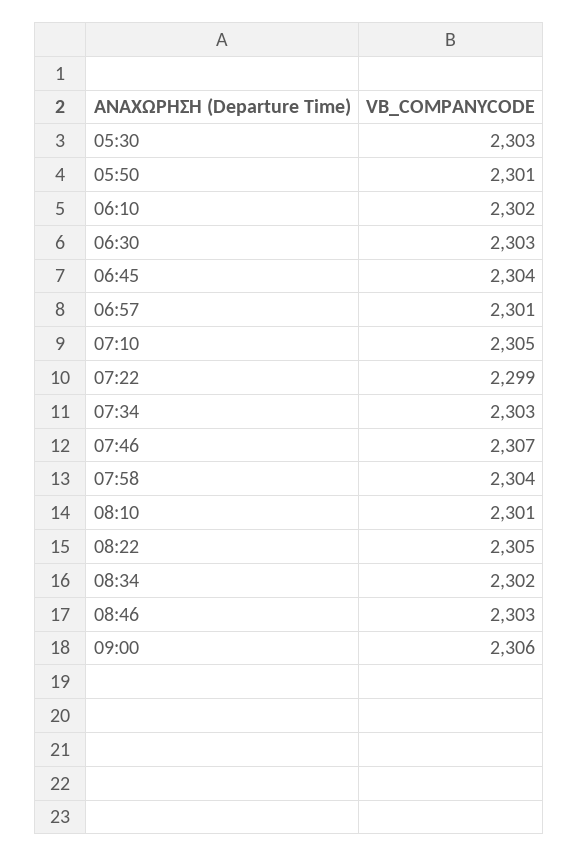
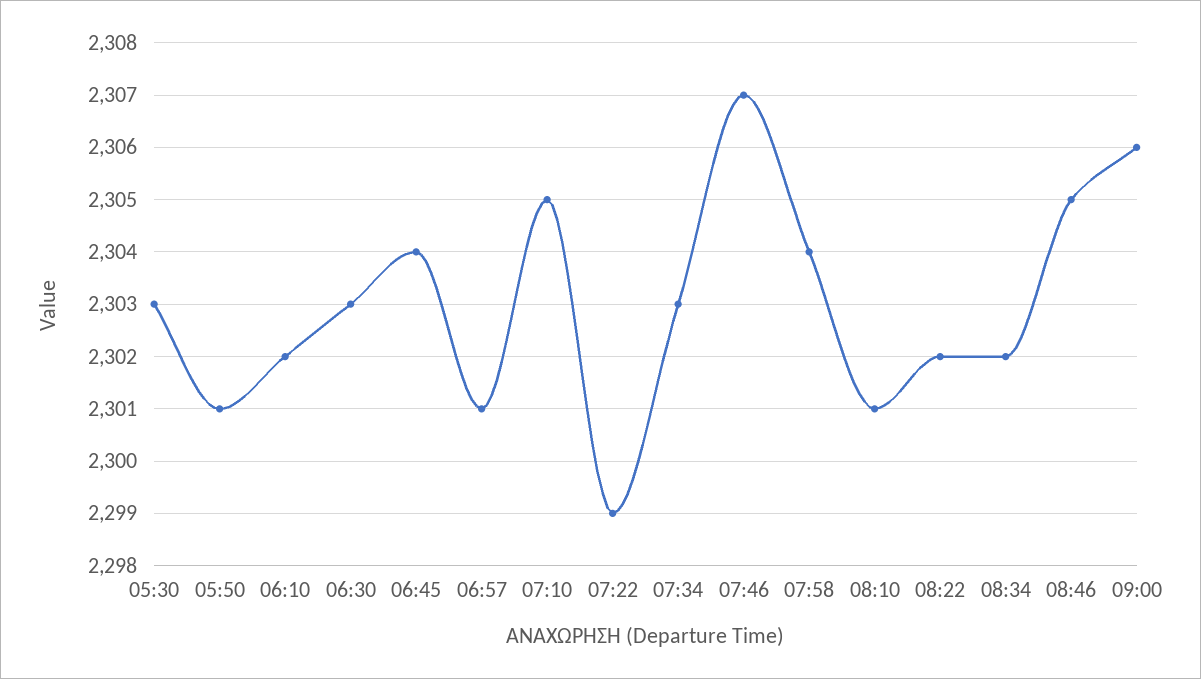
  {
    "05:30": 2303,
    "05:50": 2301,
    "06:10": 2302,
    "06:30": 2303,
    "06:45": 2304,
    "06:57": 2301,
    "07:10": 2305,
    "07:22": 2299,
    "07:34": 2303,
    "07:46": 2307,
    "07:58": 2304,
    "08:10": 2301,
-   "08:22": 2305,
+   "08:22": 2302,
    "08:34": 2302,
-   "08:46": 2303,
+   "08:46": 2305,
    "09:00": 2306
  }

